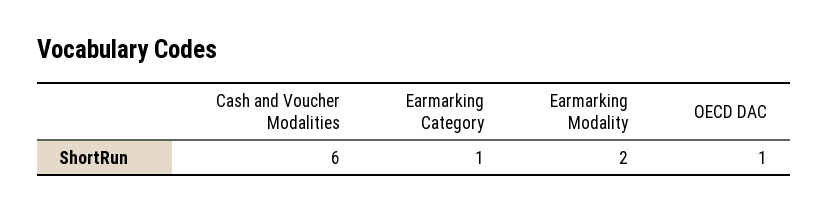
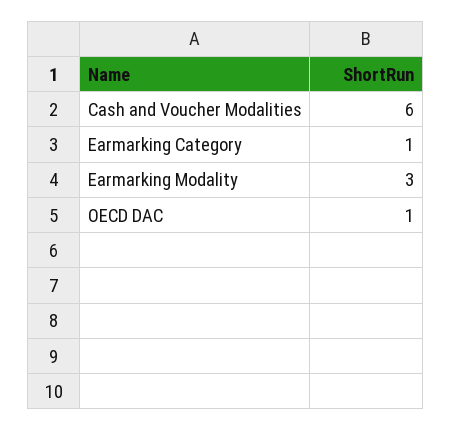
  {
    "Cash and Voucher Modalities": 6,
    "Earmarking Category": 1,
-   "Earmarking Modality": 2,
+   "Earmarking Modality": 3,
    "OECD DAC": 1
  }

